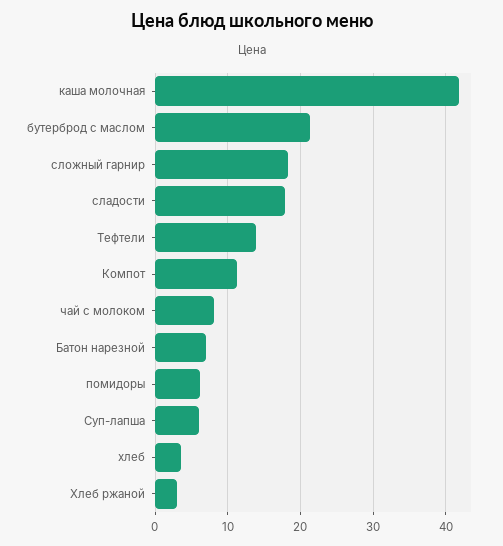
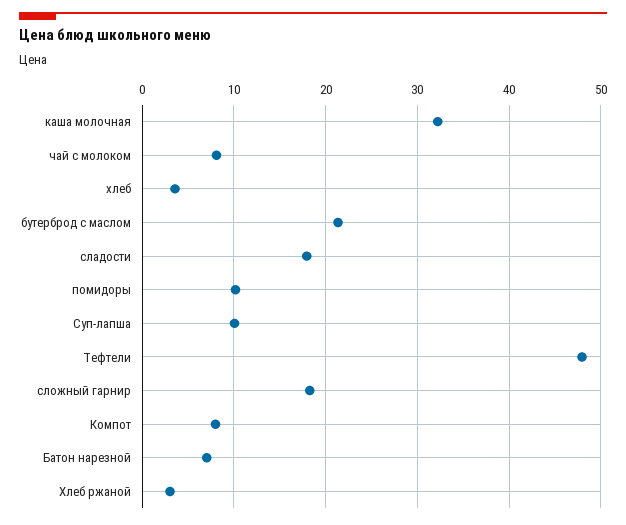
  {
-   "каша молочная": 42,
+   "каша молочная": 32,
    "бутерброд с маслом": 21,
    "сложный гарнир": 18,
    "сладости": 18,
-   "Тефтели": 14,
+   "Тефтели": 48,
-   "Компот": 11,
+   "Компот": 8,
    "чай с молоком": 8,
    "Батон нарезной": 7,
-   "помидоры": 6,
+   "помидоры": 10,
-   "Суп-лапша": 6,
+   "Суп-лапша": 10,
    "хлеб": 4,
    "Хлеб ржаной": 3
  }

